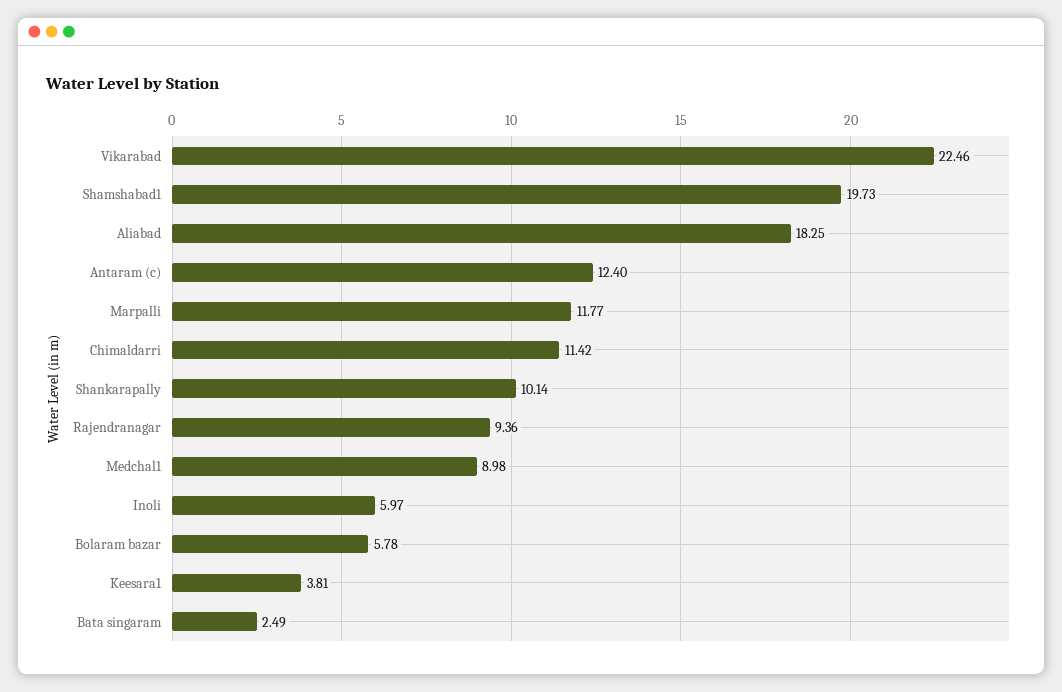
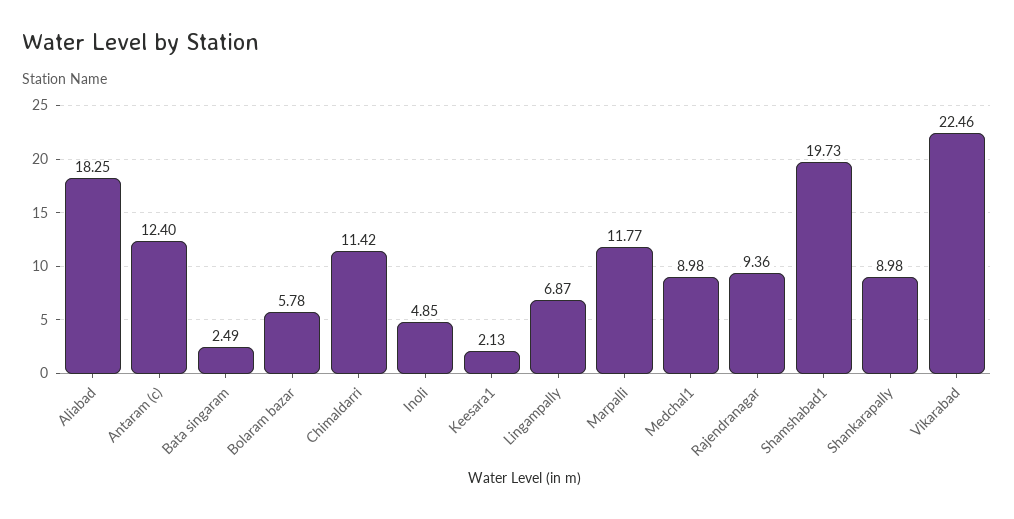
  {
    "Vikarabad": 22.46,
    "Shamshabad1": 19.73,
    "Aliabad": 18.25,
    "Antaram (c)": 12.4,
    "Marpalli": 11.77,
    "Chimaldarri": 11.42,
-   "Shankarapally": 10.14,
+   "Shankarapally": 8.98,
    "Rajendranagar": 9.36,
    "Medchal1": 8.98,
-   "Inoli": 5.97,
+   "Inoli": 4.85,
    "Bolaram bazar": 5.78,
-   "Keesara1": 3.81,
+   "Keesara1": 2.13,
-   "Bata singaram": 2.49
+   "Bata singaram": 2.49,
+   "Lingampally": 6.87
  }

